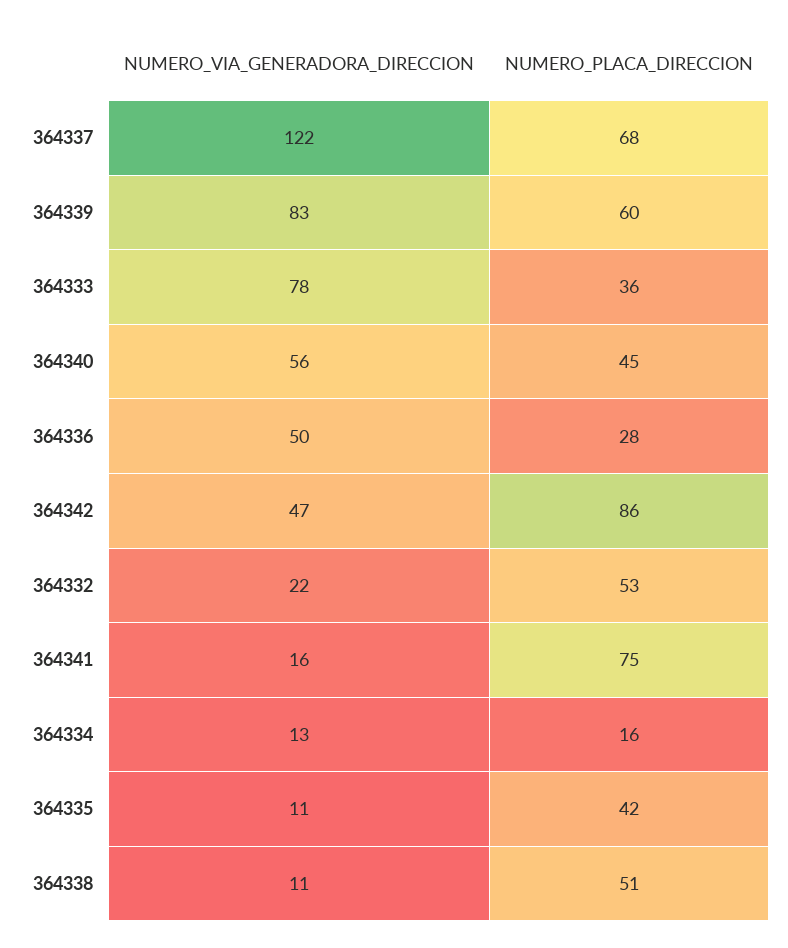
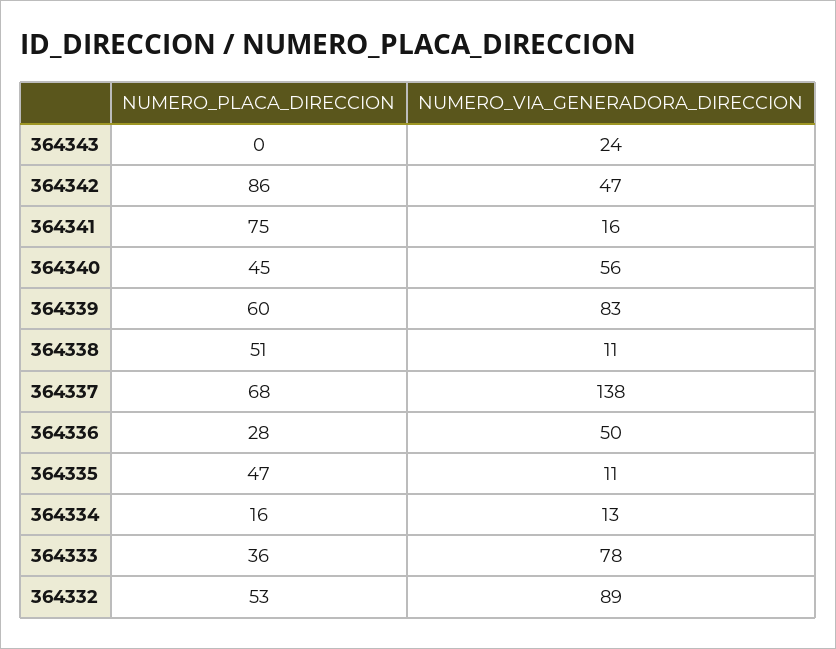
  {
    "NUMERO_VIA_GENERADORA_DIRECCION": {
-     "364337": 122,
+     "364337": 138,
      "364339": 83,
      "364333": 78,
      "364340": 56,
      "364336": 50,
      "364342": 47,
-     "364332": 22,
+     "364332": 89,
      "364341": 16,
      "364334": 13,
      "364335": 11,
-     "364338": 11
+     "364338": 11,
+     "364343": 24
    },
    "NUMERO_PLACA_DIRECCION": {
      "364337": 68,
      "364339": 60,
      "364333": 36,
      "364340": 45,
      "364336": 28,
      "364342": 86,
      "364332": 53,
      "364341": 75,
      "364334": 16,
-     "364335": 42,
+     "364335": 47,
-     "364338": 51
+     "364338": 51,
+     "364343": 0
    }
  }

